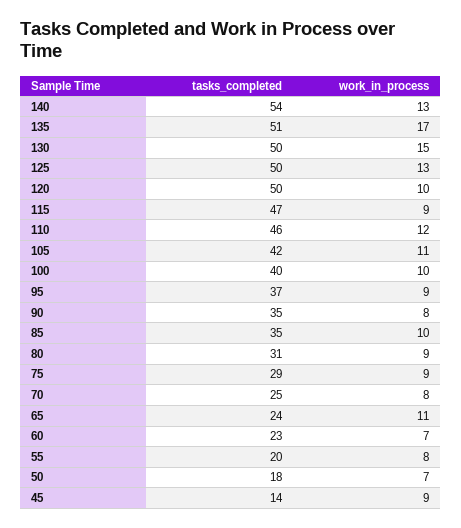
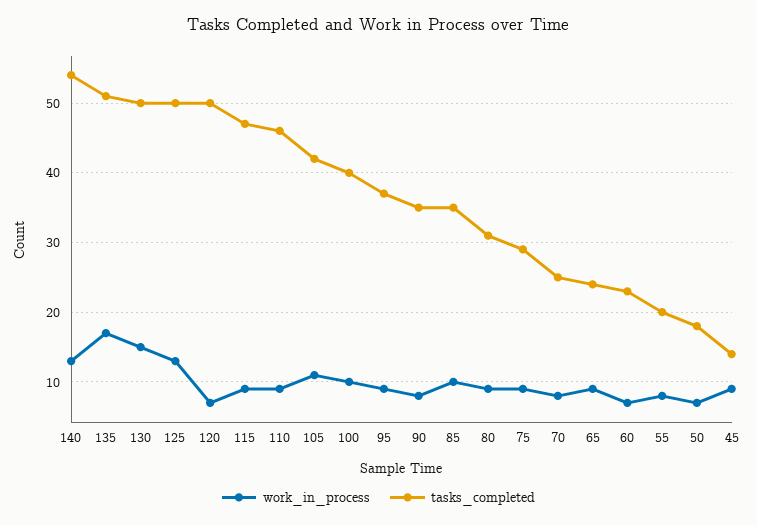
  {
    "tasks_completed": {
      "140": 54,
      "135": 51,
      "130": 50,
      "125": 50,
      "120": 50,
      "115": 47,
      "110": 46,
      "105": 42,
      "100": 40,
      "95": 37,
      "90": 35,
      "85": 35,
      "80": 31,
      "75": 29,
      "70": 25,
      "65": 24,
      "60": 23,
      "55": 20,
      "50": 18,
      "45": 14
    },
    "work_in_process": {
      "140": 13,
      "135": 17,
      "130": 15,
      "125": 13,
-     "120": 10,
+     "120": 7,
      "115": 9,
-     "110": 12,
+     "110": 9,
      "105": 11,
      "100": 10,
      "95": 9,
      "90": 8,
      "85": 10,
      "80": 9,
      "75": 9,
      "70": 8,
-     "65": 11,
+     "65": 9,
      "60": 7,
      "55": 8,
      "50": 7,
      "45": 9
    }
  }

